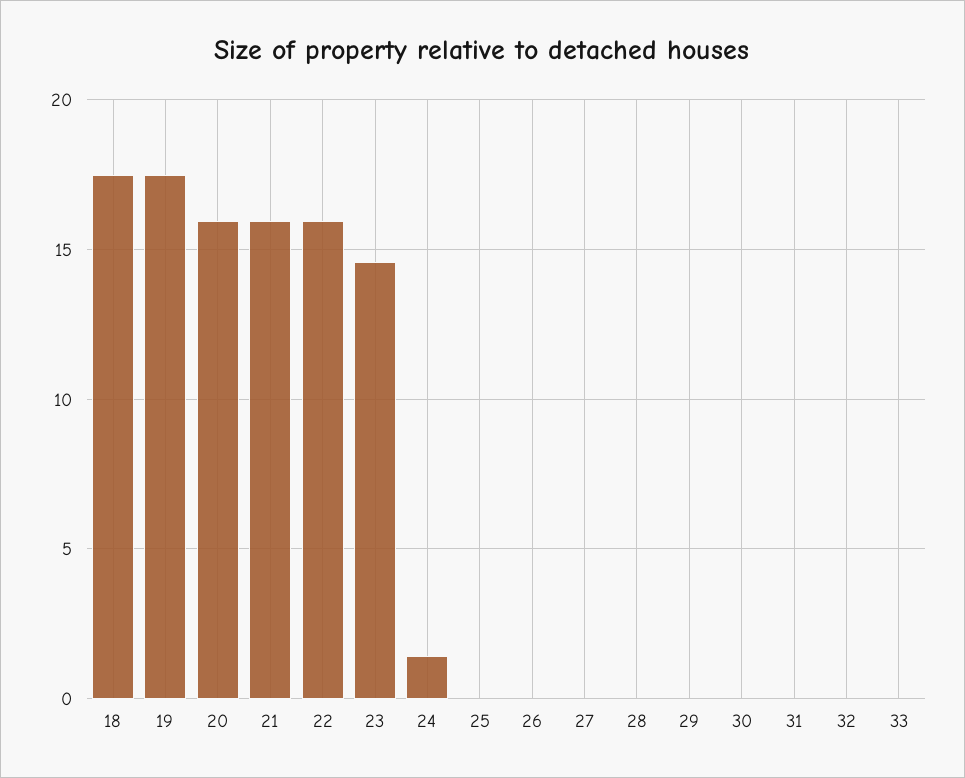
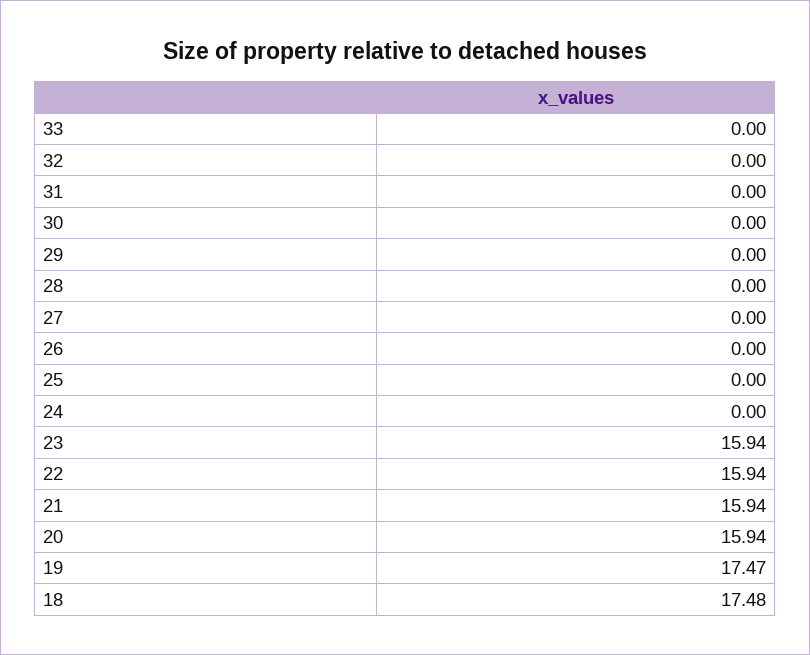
  {
    "18": 17.48,
    "19": 17.47,
    "20": 15.94,
    "21": 15.94,
    "22": 15.94,
-   "23": 14.5,
+   "23": 15.94,
-   "24": 1.5,
+   "24": 0,
    "25": 0,
    "26": 0,
    "27": 0,
    "28": 0,
    "29": 0,
    "30": 0,
    "31": 0,
    "32": 0,
    "33": 0
  }

